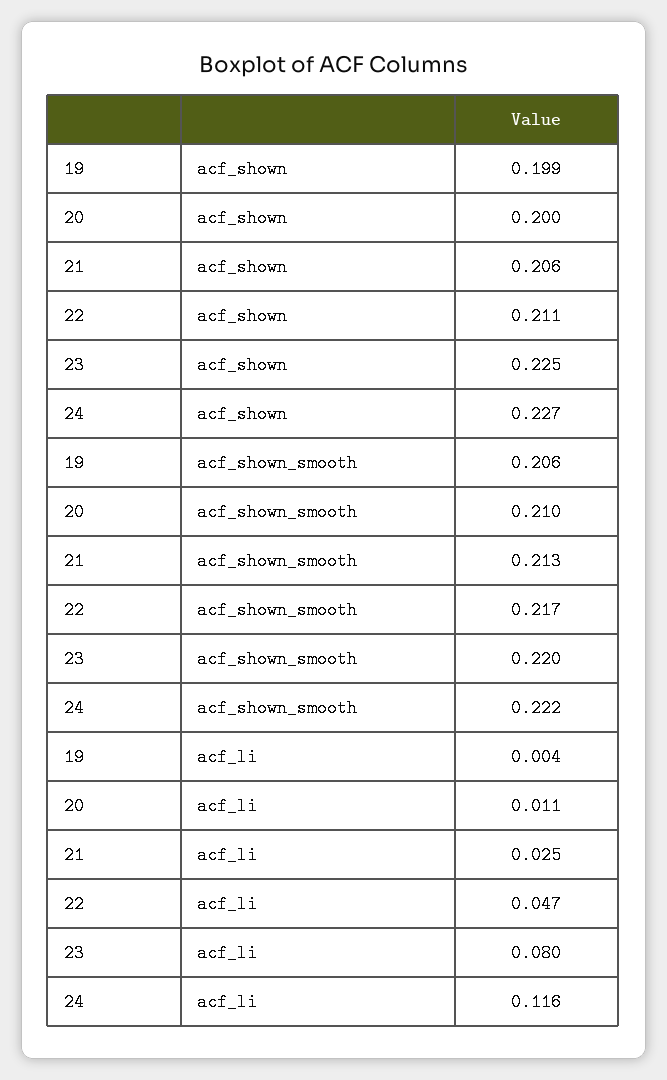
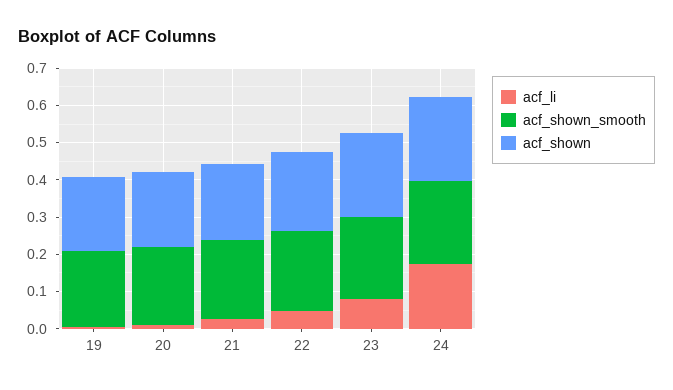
  {
    "acf_shown": {
      "19": 0.199,
      "20": 0.2,
      "21": 0.206,
      "22": 0.211,
      "23": 0.225,
      "24": 0.227
    },
    "acf_shown_smooth": {
      "19": 0.206,
      "20": 0.21,
      "21": 0.213,
      "22": 0.217,
      "23": 0.22,
      "24": 0.222
    },
    "acf_li": {
      "19": 0.004,
      "20": 0.011,
      "21": 0.025,
      "22": 0.047,
      "23": 0.08,
-     "24": 0.116
+     "24": 0.175
    }
  }

